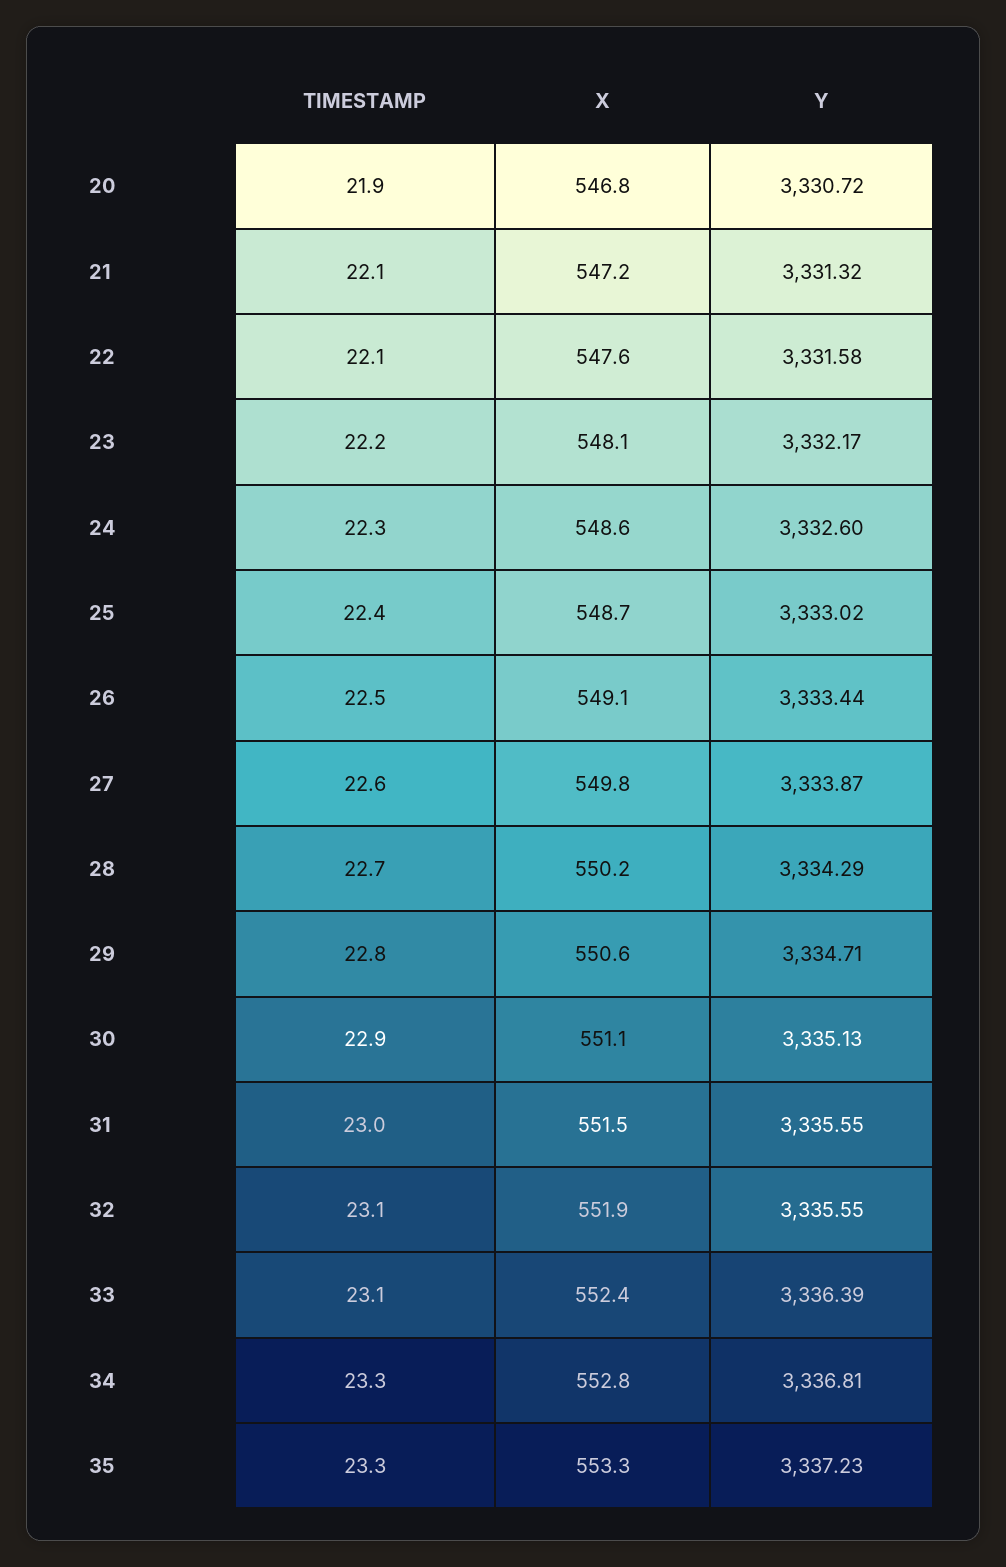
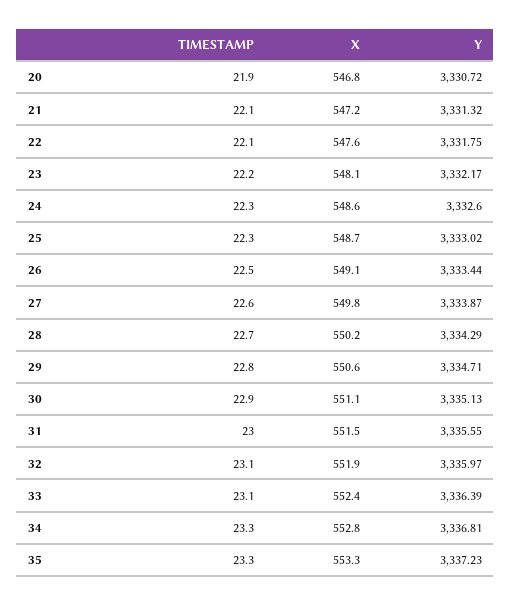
  {
    "TIMESTAMP": {
      "20": 21.9,
      "21": 22.1,
      "22": 22.1,
      "23": 22.2,
      "24": 22.3,
-     "25": 22.4,
+     "25": 22.3,
      "26": 22.5,
      "27": 22.6,
      "28": 22.7,
      "29": 22.8,
      "30": 22.9,
      "31": 23,
      "32": 23.1,
      "33": 23.1,
      "34": 23.3,
      "35": 23.3
    },
    "X": {
      "20": 546.8,
      "21": 547.2,
      "22": 547.6,
      "23": 548.1,
      "24": 548.6,
      "25": 548.7,
      "26": 549.1,
      "27": 549.8,
      "28": 550.2,
      "29": 550.6,
      "30": 551.1,
      "31": 551.5,
      "32": 551.9,
      "33": 552.4,
      "34": 552.8,
      "35": 553.3
    },
    "Y": {
      "20": 3330.72,
      "21": 3331.32,
-     "22": 3331.58,
+     "22": 3331.75,
      "23": 3332.17,
      "24": 3332.6,
      "25": 3333.02,
      "26": 3333.44,
      "27": 3333.87,
      "28": 3334.29,
      "29": 3334.71,
      "30": 3335.13,
      "31": 3335.55,
-     "32": 3335.55,
+     "32": 3335.97,
      "33": 3336.39,
      "34": 3336.81,
      "35": 3337.23
    }
  }

